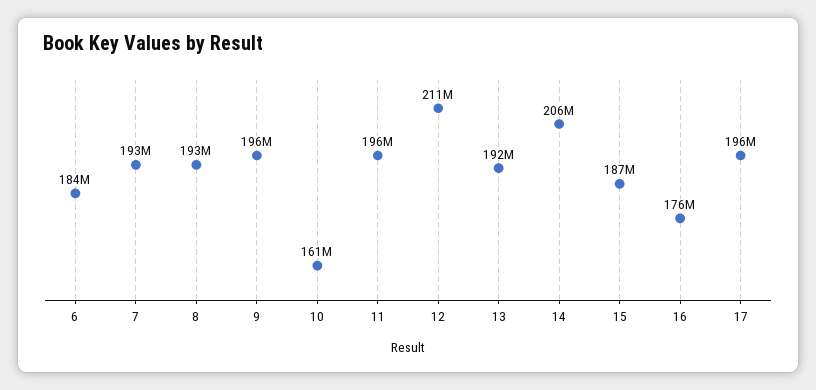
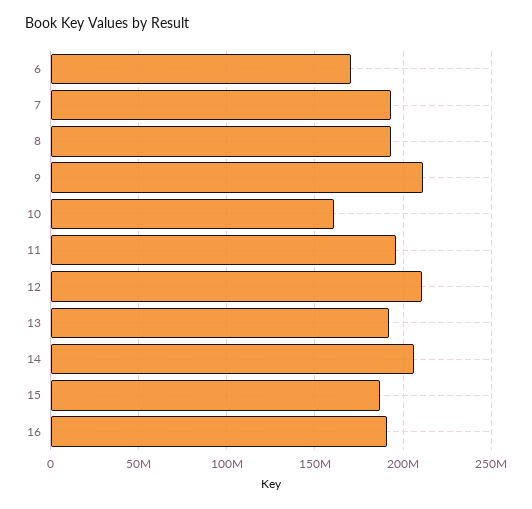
  {
-   "6": 184000000,
+   "6": 170000000,
    "7": 193000000,
    "8": 193000000,
-   "9": 196000000,
+   "9": 210000000,
    "10": 161000000,
    "11": 196000000,
    "12": 211000000,
    "13": 192000000,
    "14": 206000000,
    "15": 187000000,
-   "16": 176000000,
+   "16": 190000000
-   "17": 196000000
  }

